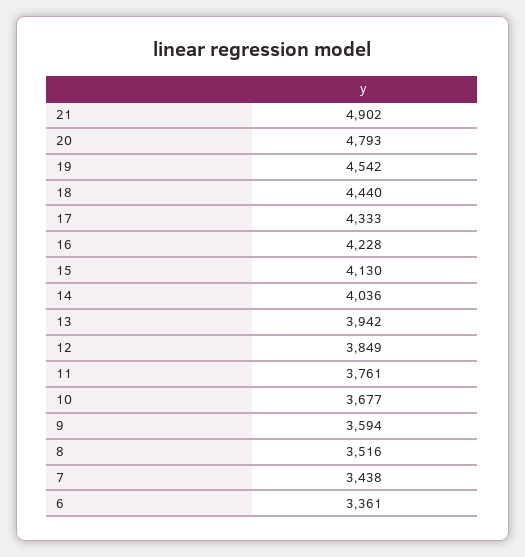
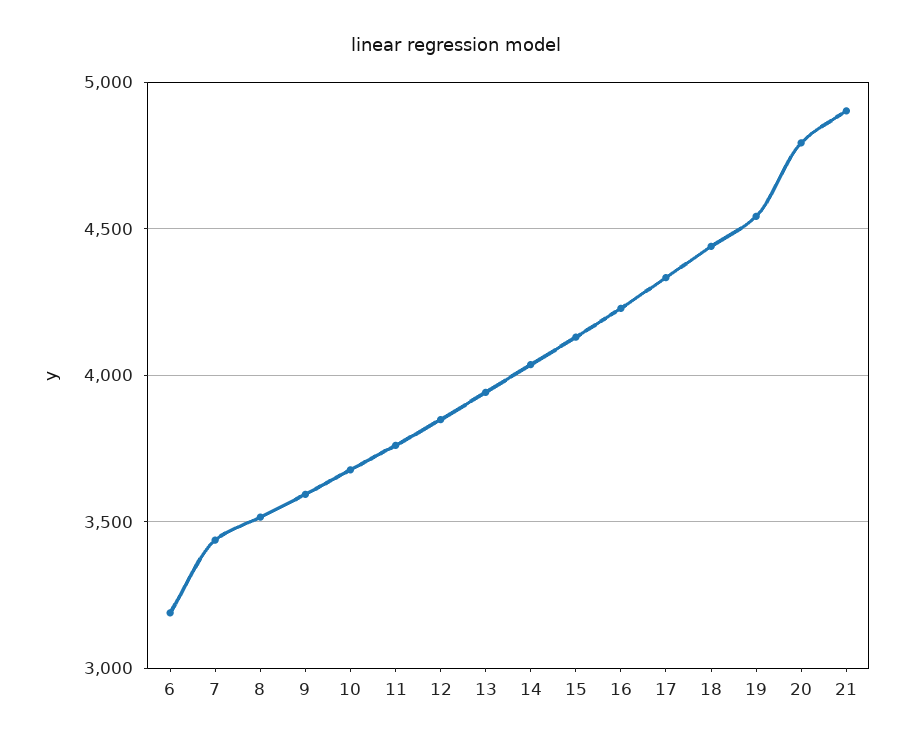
  {
    "21": 4902,
    "20": 4793,
    "19": 4542,
    "18": 4440,
    "17": 4333,
    "16": 4228,
    "15": 4130,
    "14": 4036,
    "13": 3942,
    "12": 3849,
    "11": 3761,
    "10": 3677,
    "9": 3594,
    "8": 3516,
    "7": 3438,
-   "6": 3361
+   "6": 3200
  }

